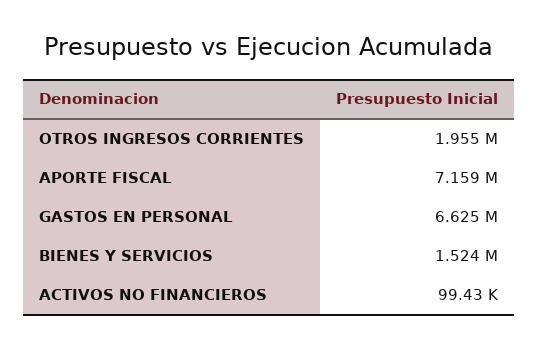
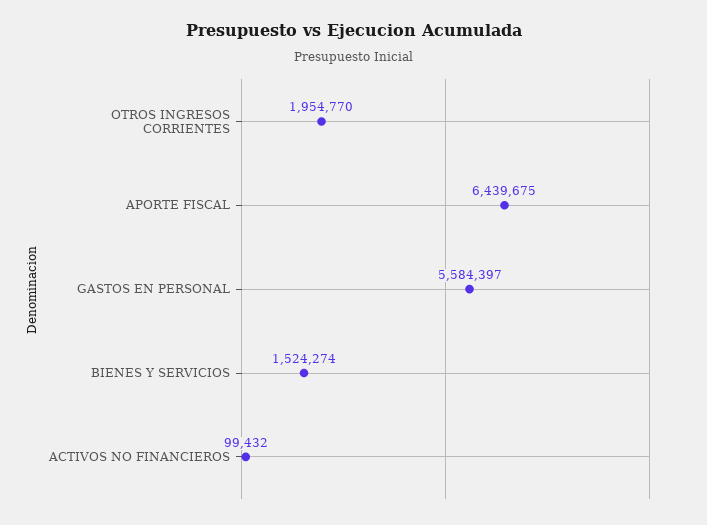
  {
    "OTROS INGRESOS CORRIENTES": 1954770,
-   "APORTE FISCAL": 7159000,
+   "APORTE FISCAL": 6439675,
-   "GASTOS EN PERSONAL": 6625000,
+   "GASTOS EN PERSONAL": 5584397,
    "BIENES Y SERVICIOS": 1524274,
    "ACTIVOS NO FINANCIEROS": 99432
  }

